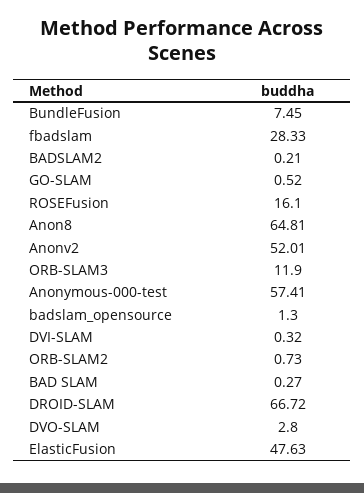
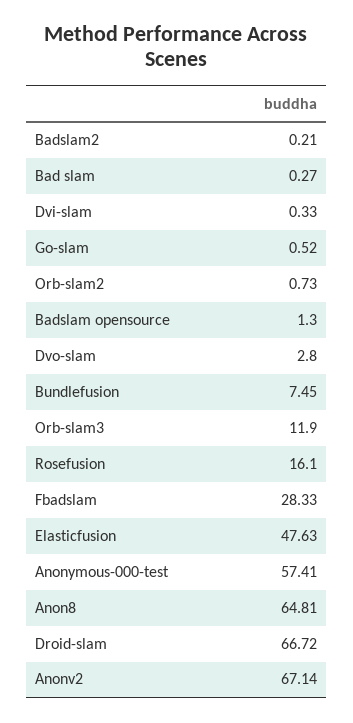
  {
    "BundleFusion": 7.45,
    "fbadslam": 28.33,
    "BADSLAM2": 0.21,
    "GO-SLAM": 0.52,
    "ROSEFusion": 16.1,
    "Anon8": 64.81,
-   "Anonv2": 52.01,
+   "Anonv2": 67.14,
    "ORB-SLAM3": 11.9,
    "Anonymous-000-test": 57.41,
    "badslam_opensource": 1.3,
-   "DVI-SLAM": 0.32,
+   "DVI-SLAM": 0.33,
    "ORB-SLAM2": 0.73,
    "BAD SLAM": 0.27,
    "DROID-SLAM": 66.72,
    "DVO-SLAM": 2.8,
    "ElasticFusion": 47.63
  }

